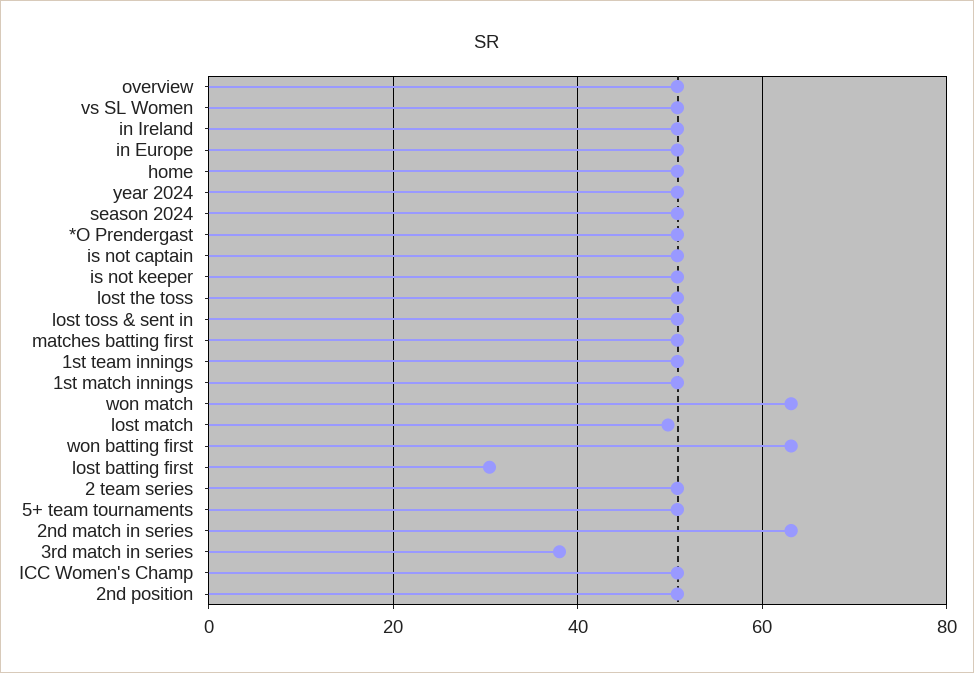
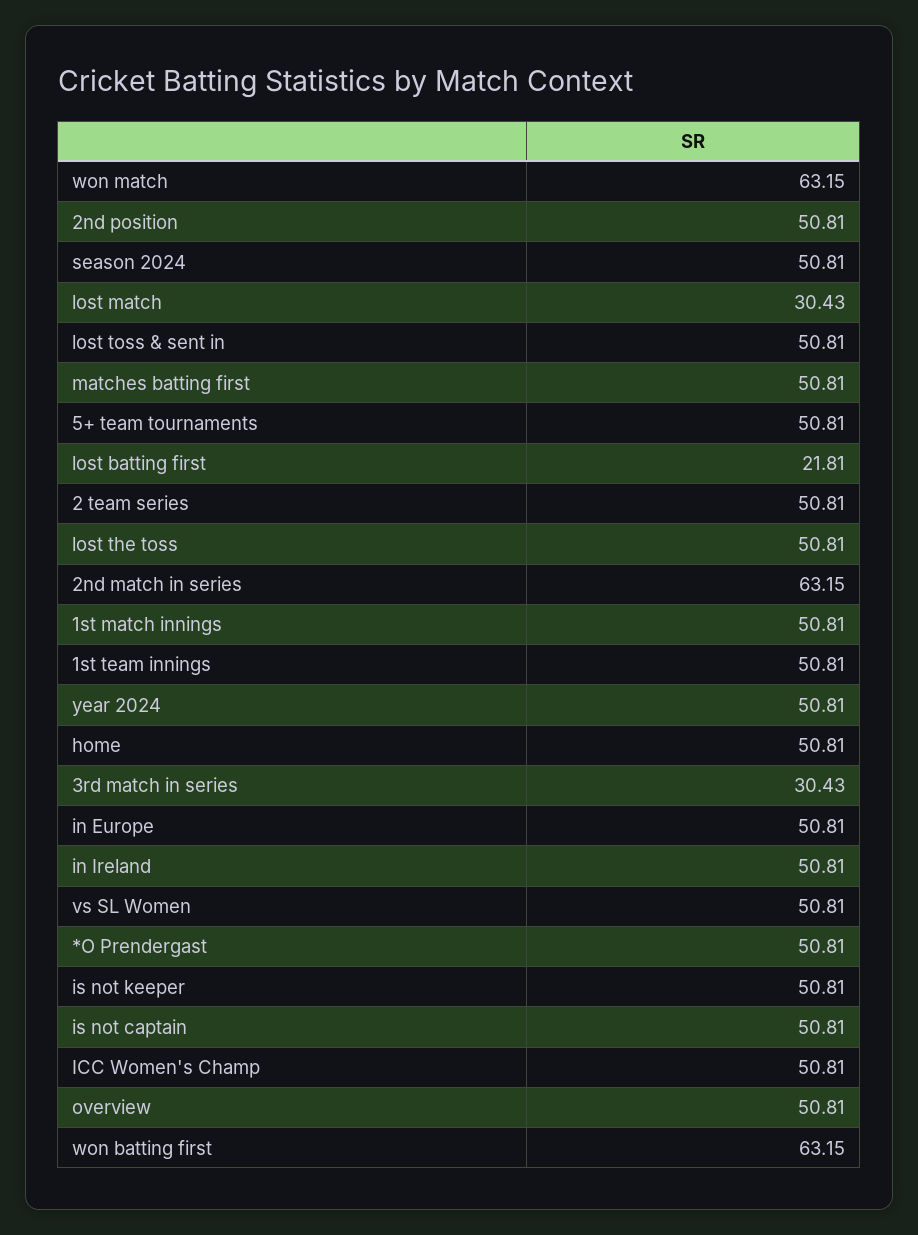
  {
    "overview": 50.81,
    "vs SL Women": 50.81,
    "in Ireland": 50.81,
    "in Europe": 50.81,
    "home": 50.81,
    "year 2024": 50.81,
    "season 2024": 50.81,
    "*O Prendergast": 50.81,
    "is not captain": 50.81,
    "is not keeper": 50.81,
    "lost the toss": 50.81,
    "lost toss & sent in": 50.81,
    "matches batting first": 50.81,
    "1st team innings": 50.81,
    "1st match innings": 50.81,
    "won match": 63.15,
-   "lost match": 50,
+   "lost match": 30.43,
    "won batting first": 63.15,
-   "lost batting first": 30,
+   "lost batting first": 21.81,
    "2 team series": 50.81,
    "5+ team tournaments": 50.81,
    "2nd match in series": 63.15,
-   "3rd match in series": 38,
+   "3rd match in series": 30.43,
    "ICC Women's Champ": 50.81,
    "2nd position": 50.81
  }

